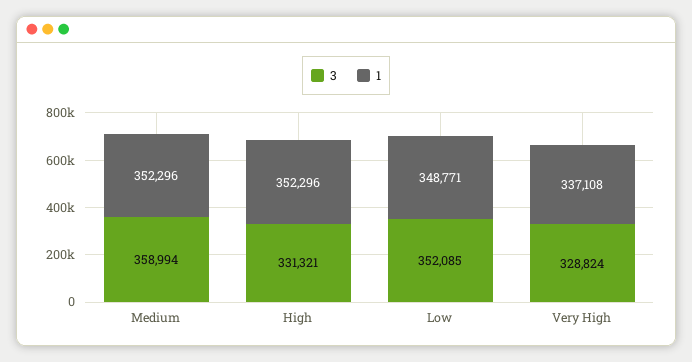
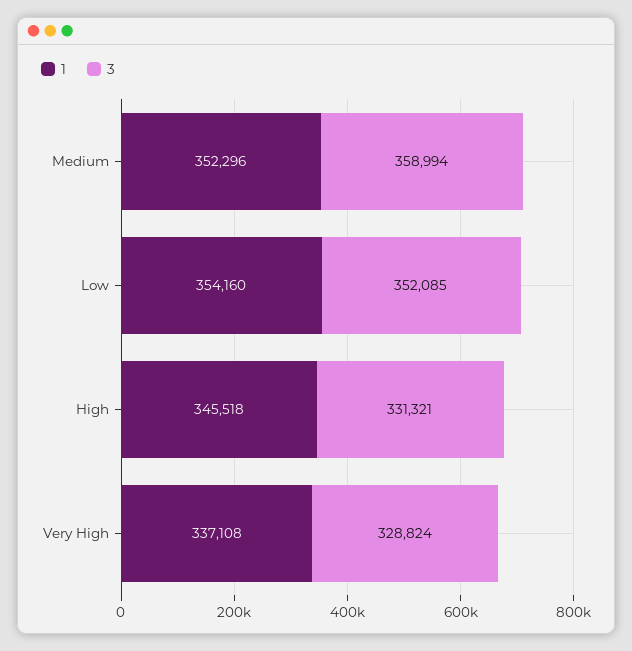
  {
    "3": {
      "Medium": 358994,
      "High": 331321,
      "Low": 352085,
      "Very High": 328824
    },
    "1": {
      "Medium": 352296,
-     "High": 352296,
+     "High": 345518,
-     "Low": 348771,
+     "Low": 354160,
      "Very High": 337108
    }
  }

